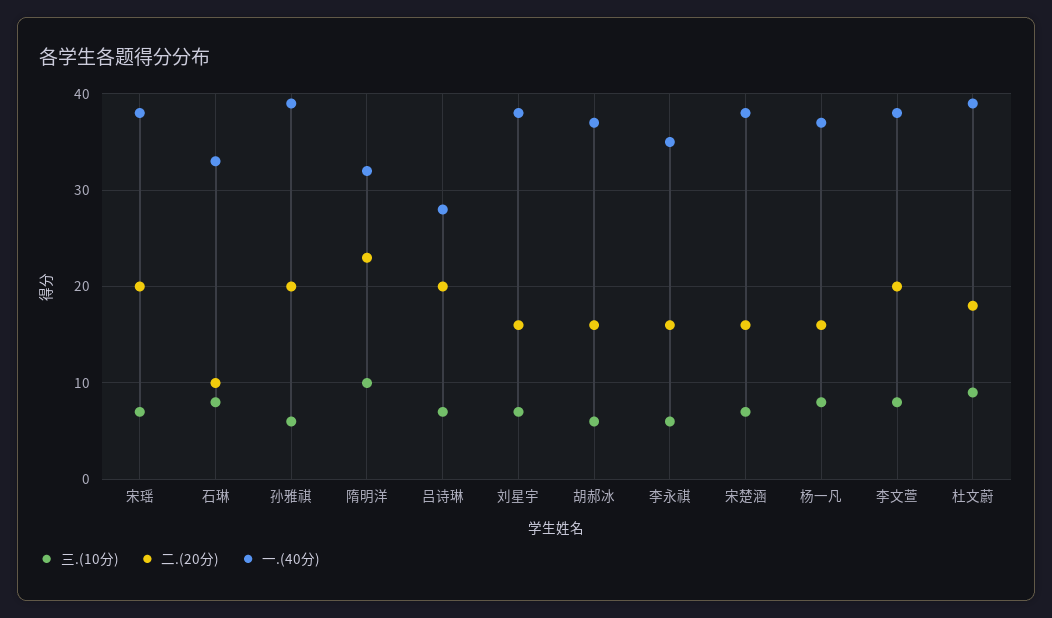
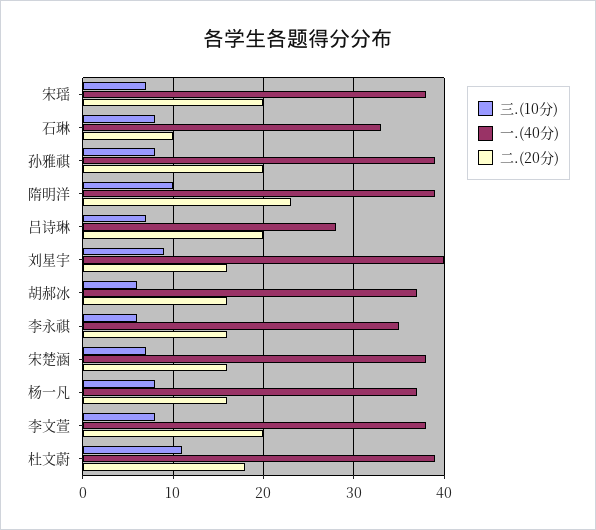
  {
    "三.(10分)": {
      "宋瑶": 7,
      "石琳": 8,
-     "孙雅祺": 6,
+     "孙雅祺": 8,
      "隋明洋": 10,
      "吕诗琳": 7,
-     "刘星宇": 7,
+     "刘星宇": 9,
      "胡郝冰": 6,
      "李永祺": 6,
      "宋楚涵": 7,
      "杨一凡": 8,
      "李文萱": 8,
-     "杜文蔚": 9
+     "杜文蔚": 11
    },
    "二.(20分)": {
      "宋瑶": 20,
      "石琳": 10,
      "孙雅祺": 20,
      "隋明洋": 23,
      "吕诗琳": 20,
      "刘星宇": 16,
      "胡郝冰": 16,
      "李永祺": 16,
      "宋楚涵": 16,
      "杨一凡": 16,
      "李文萱": 20,
      "杜文蔚": 18
    },
    "一.(40分)": {
      "宋瑶": 38,
      "石琳": 33,
      "孙雅祺": 39,
-     "隋明洋": 32,
+     "隋明洋": 39,
      "吕诗琳": 28,
-     "刘星宇": 38,
+     "刘星宇": 40,
      "胡郝冰": 37,
      "李永祺": 35,
      "宋楚涵": 38,
      "杨一凡": 37,
      "李文萱": 38,
      "杜文蔚": 39
    }
  }

